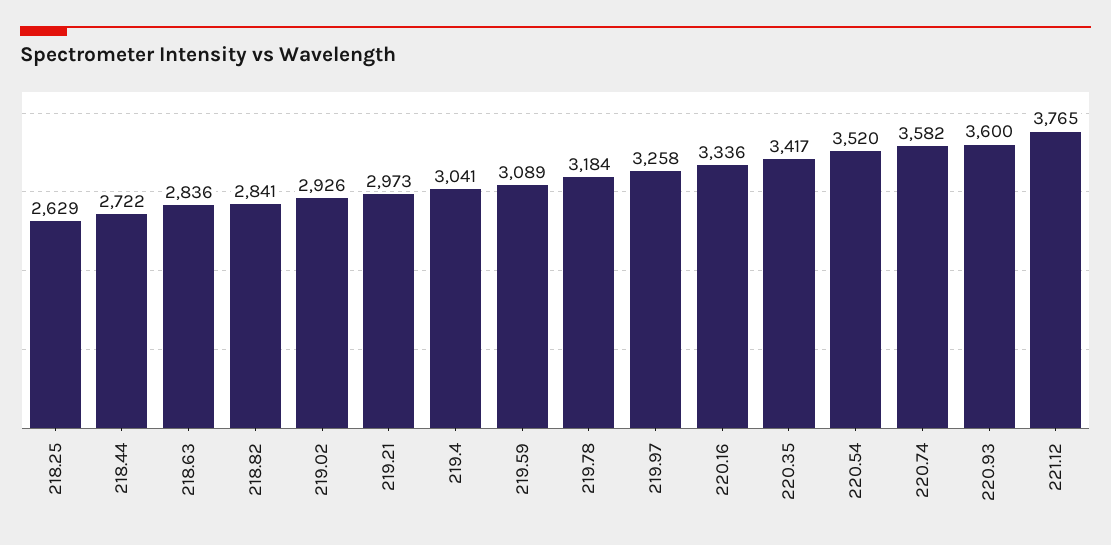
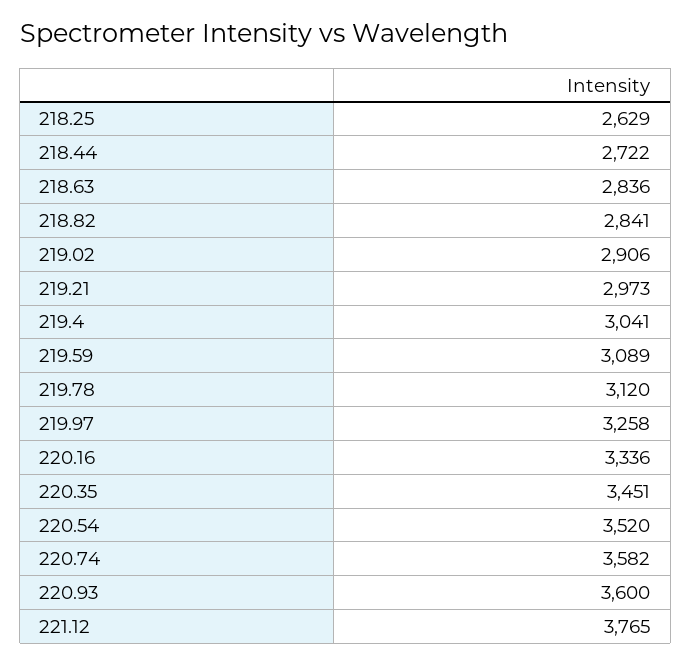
  {
    "218.25": 2629,
    "218.44": 2722,
    "218.63": 2836,
    "218.82": 2841,
-   "219.02": 2926,
+   "219.02": 2906,
    "219.21": 2973,
    "219.4": 3041,
    "219.59": 3089,
-   "219.78": 3184,
+   "219.78": 3120,
    "219.97": 3258,
    "220.16": 3336,
-   "220.35": 3417,
+   "220.35": 3451,
    "220.54": 3520,
    "220.74": 3582,
    "220.93": 3600,
    "221.12": 3765
  }

